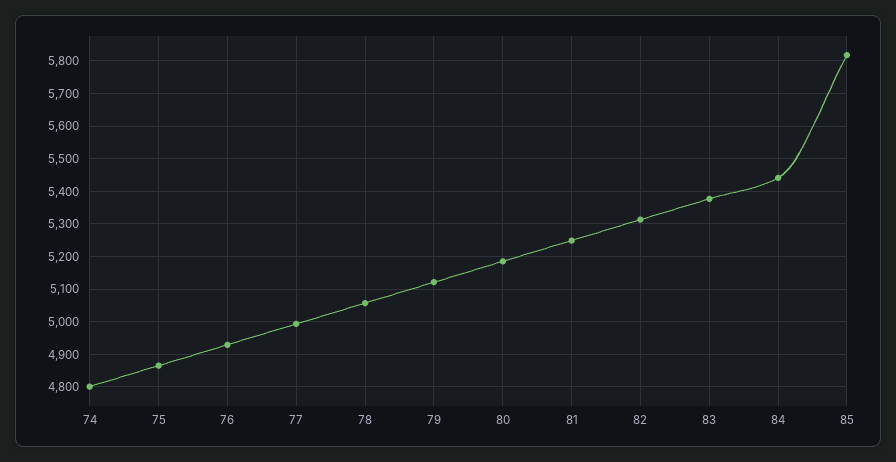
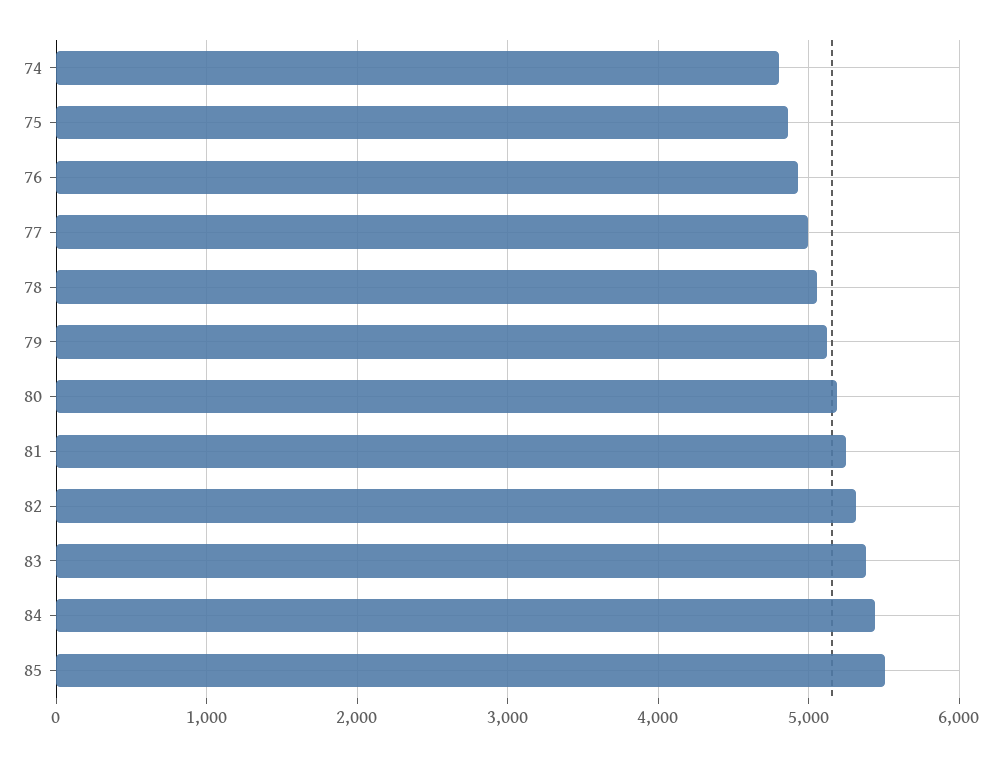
  {
    "74": 4800,
    "75": 4860,
    "76": 4920,
    "77": 5000,
    "78": 5060,
    "79": 5120,
    "80": 5180,
    "81": 5240,
    "82": 5320,
    "83": 5380,
    "84": 5440,
-   "85": 5820
+   "85": 5500
  }

